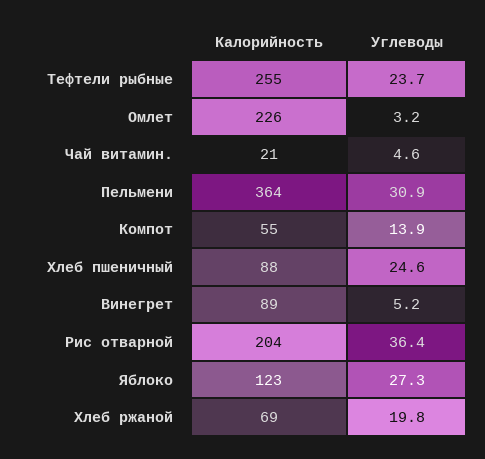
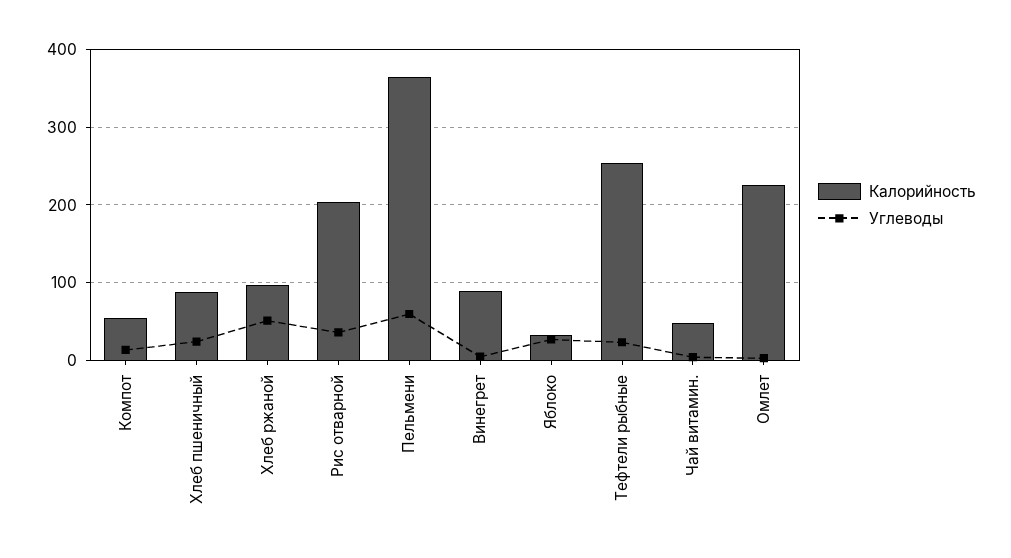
  {
    "Калорийность": {
      "Тефтели рыбные": 255,
      "Омлет": 226,
-     "Чай витамин.": 21,
+     "Чай витамин.": 50,
      "Пельмени": 364,
      "Компот": 55,
      "Хлеб пшеничный": 88,
      "Винегрет": 89,
      "Рис отварной": 204,
-     "Яблоко": 123,
+     "Яблоко": 30,
-     "Хлеб ржаной": 69
+     "Хлеб ржаной": 100
    },
    "Углеводы": {
      "Тефтели рыбные": 23.7,
      "Омлет": 3.2,
      "Чай витамин.": 4.6,
-     "Пельмени": 30.9,
+     "Пельмени": 60,
      "Компот": 13.9,
      "Хлеб пшеничный": 24.6,
      "Винегрет": 5.2,
      "Рис отварной": 36.4,
      "Яблоко": 27.3,
-     "Хлеб ржаной": 19.8
+     "Хлеб ржаной": 50
    }
  }

